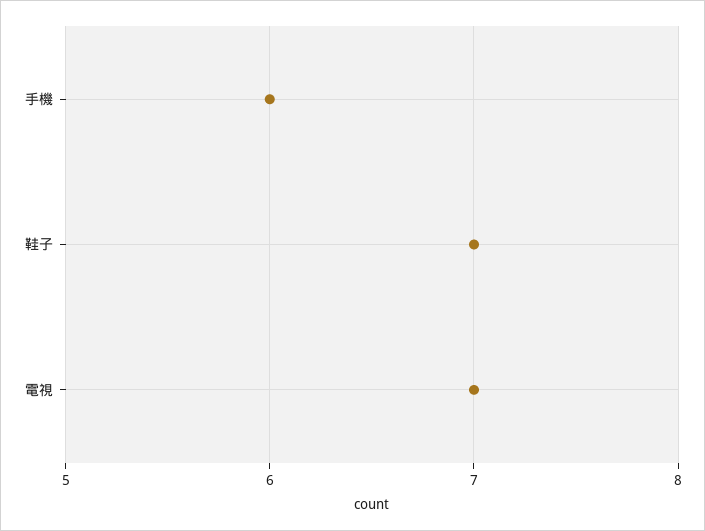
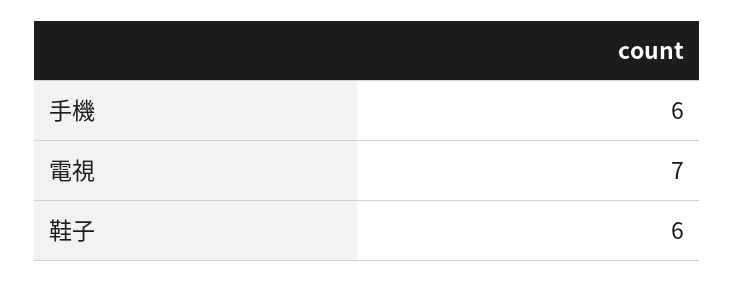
  {
    "手機": 6,
-   "鞋子": 7,
+   "鞋子": 6,
    "電視": 7
  }

